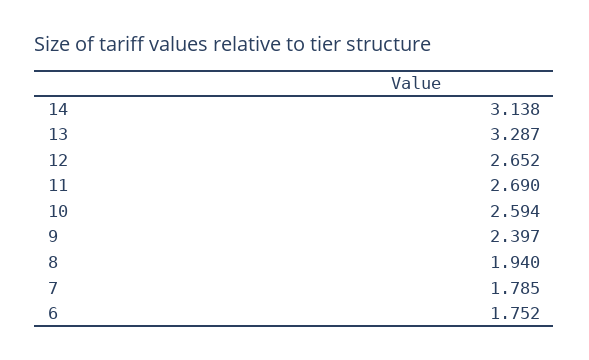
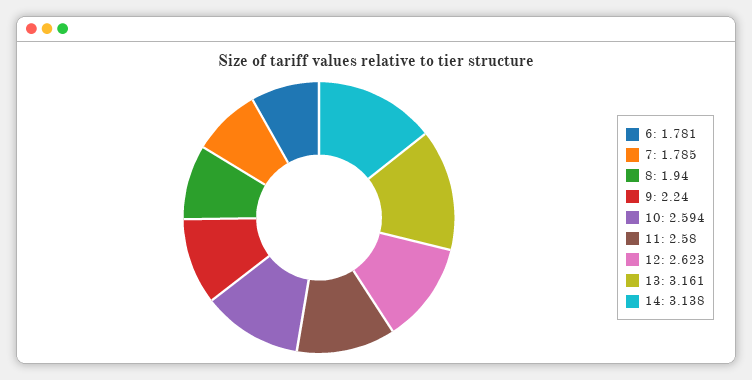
  {
    "14": 3.138,
-   "13": 3.287,
+   "13": 3.161,
-   "12": 2.652,
+   "12": 2.623,
-   "11": 2.69,
+   "11": 2.58,
    "10": 2.594,
-   "9": 2.397,
+   "9": 2.24,
    "8": 1.94,
    "7": 1.785,
-   "6": 1.752
+   "6": 1.781
  }

